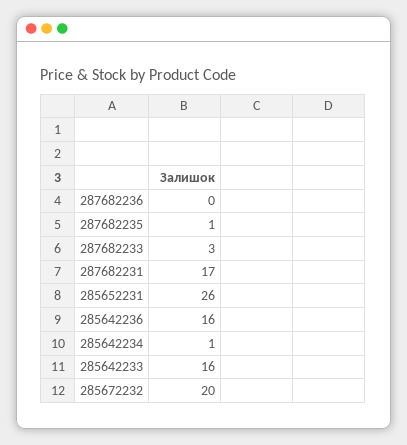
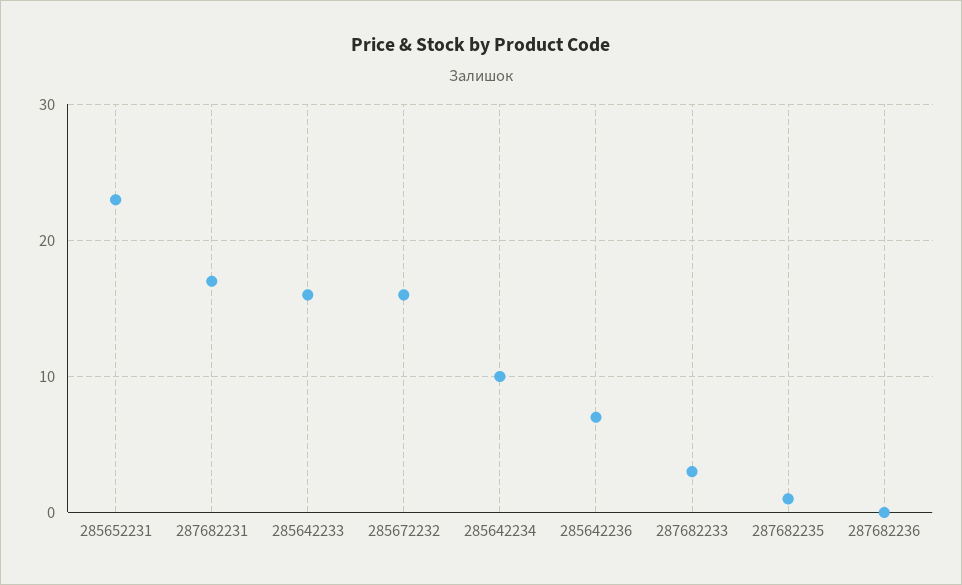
  {
    "287682236": 0,
    "287682235": 1,
    "287682233": 3,
    "287682231": 17,
-   "285652231": 26,
+   "285652231": 23,
-   "285642236": 16,
+   "285642236": 7,
-   "285642234": 1,
+   "285642234": 10,
    "285642233": 16,
-   "285672232": 20
+   "285672232": 16
  }

